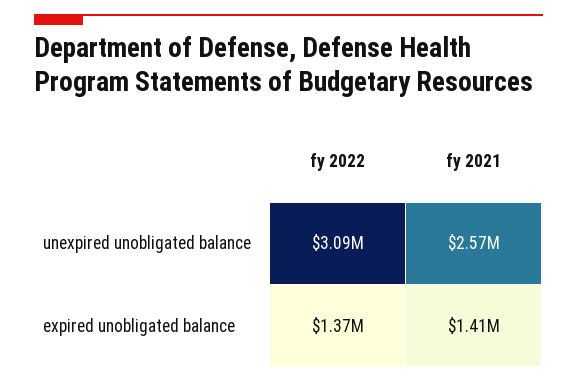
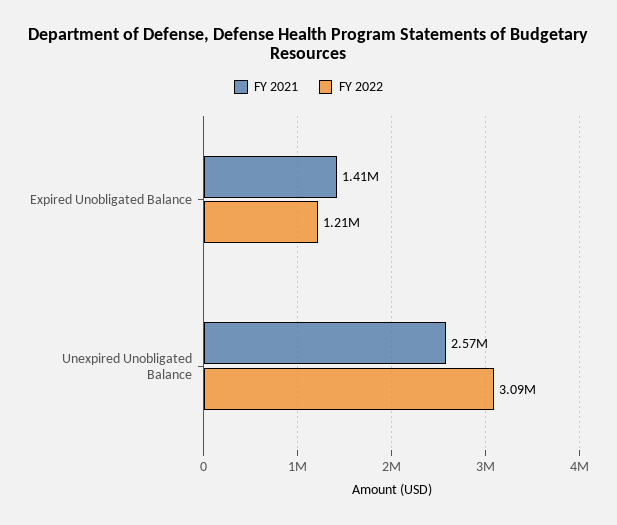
  {
    "fy 2022": {
      "unexpired unobligated balance": 3090000,
-     "expired unobligated balance": 1370000
+     "expired unobligated balance": 1210000
    },
    "fy 2021": {
      "unexpired unobligated balance": 2570000,
      "expired unobligated balance": 1410000
    }
  }

